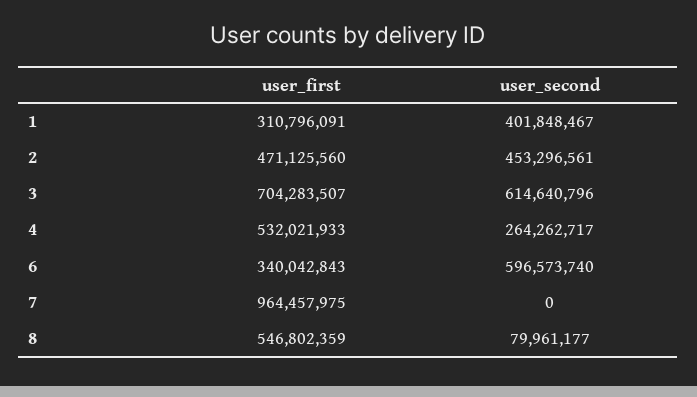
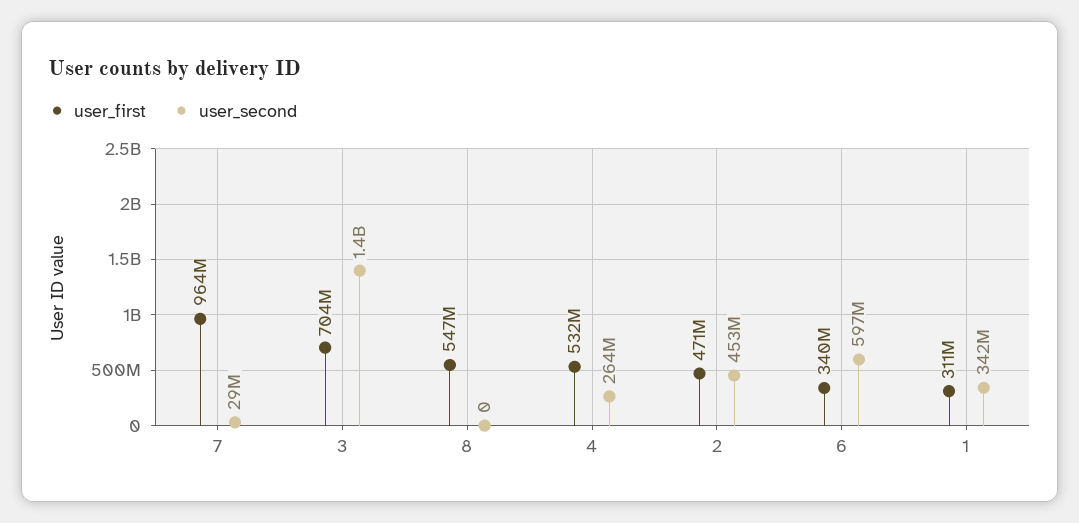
  {
    "user_first": {
      "1": 310796091,
      "2": 471125560,
      "3": 704283507,
      "4": 532021933,
      "6": 340042843,
      "7": 964457975,
      "8": 546802359
    },
    "user_second": {
-     "1": 401848467,
+     "1": 342000000,
      "2": 453296561,
-     "3": 614640796,
+     "3": 1400000000,
      "4": 264262717,
      "6": 596573740,
-     "7": 0,
+     "7": 29000000,
-     "8": 79961177
+     "8": 0
    }
  }

